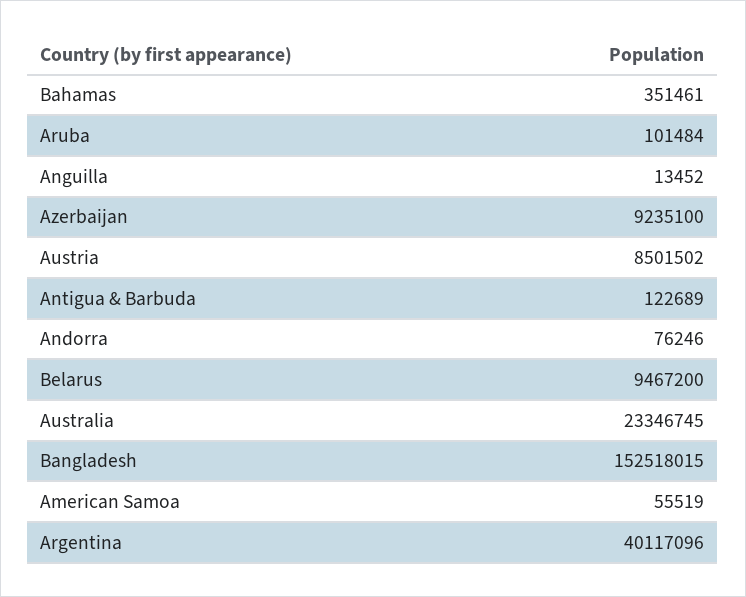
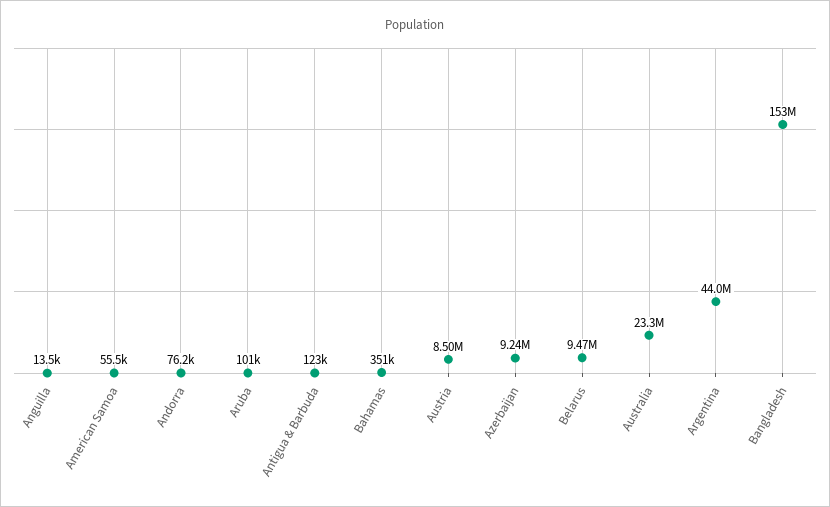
  {
    "Bahamas": 351461,
    "Aruba": 101484,
    "Anguilla": 13452,
    "Azerbaijan": 9235100,
    "Austria": 8501502,
    "Antigua & Barbuda": 122689,
    "Andorra": 76246,
    "Belarus": 9467200,
    "Australia": 23346745,
    "Bangladesh": 152518015,
    "American Samoa": 55519,
-   "Argentina": 40117096
+   "Argentina": 44000000
  }

